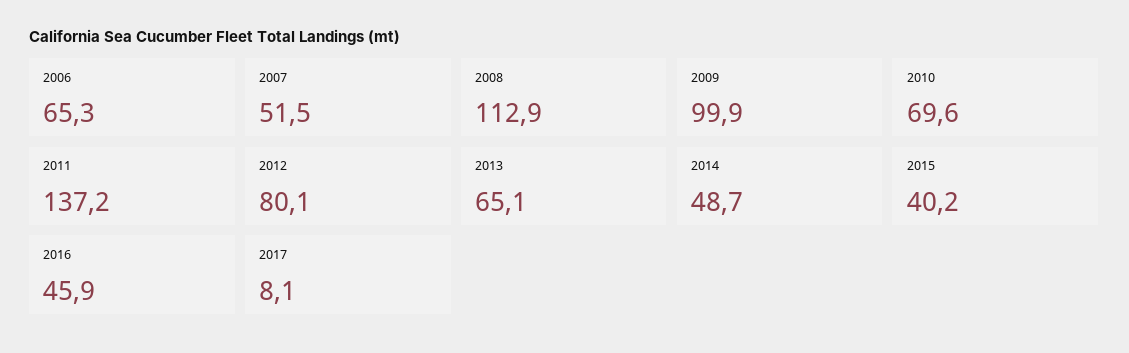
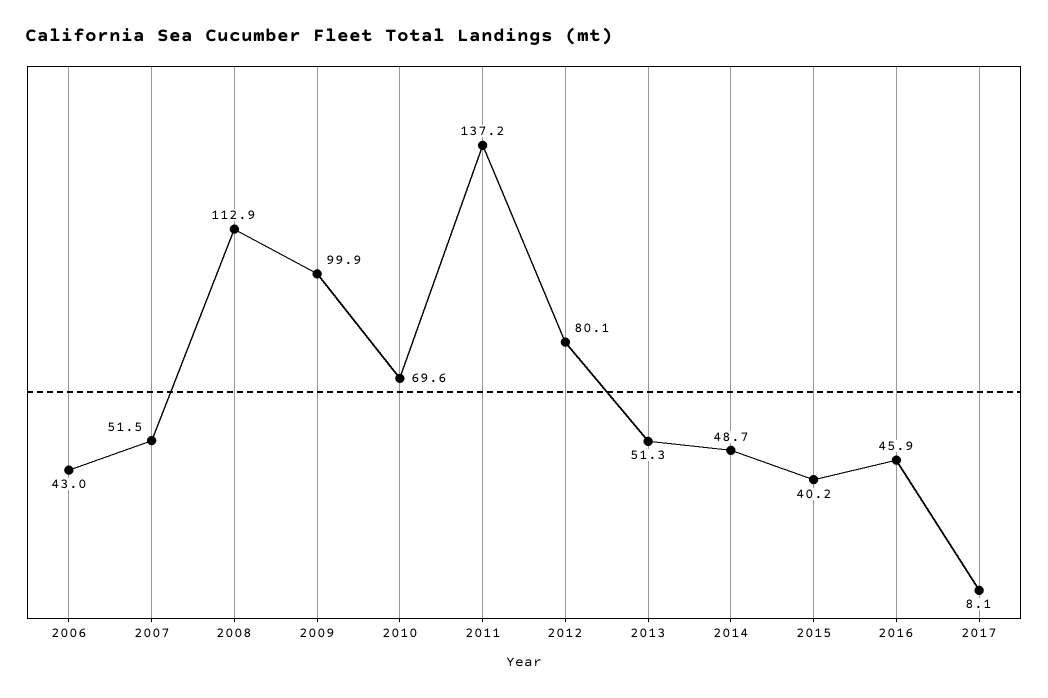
  {
-   "2006": 65.3,
+   "2006": 43,
    "2007": 51.5,
    "2008": 112.9,
    "2009": 99.9,
    "2010": 69.6,
    "2011": 137.2,
    "2012": 80.1,
-   "2013": 65.1,
+   "2013": 51.3,
    "2014": 48.7,
    "2015": 40.2,
    "2016": 45.9,
    "2017": 8.1
  }

